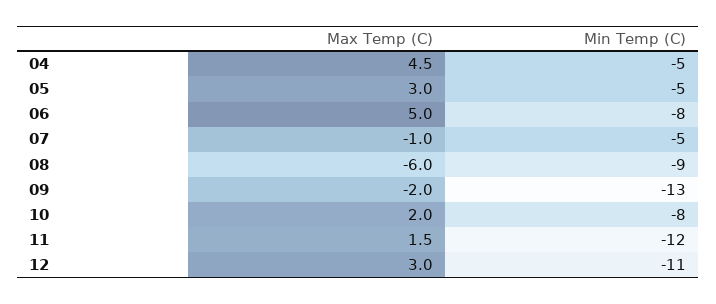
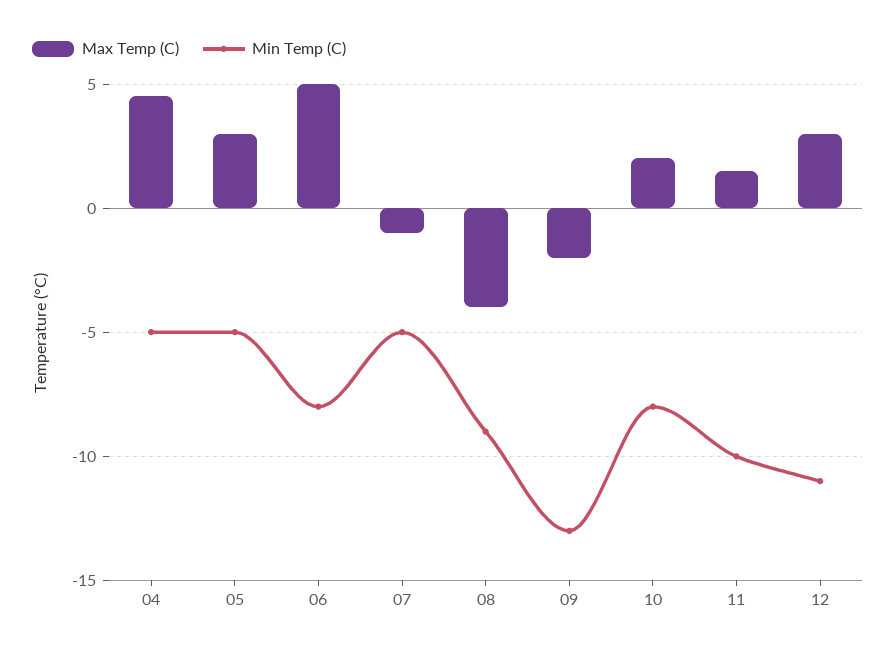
  {
    "Max Temp (C)": {
      "04": 4.5,
      "05": 3,
      "06": 5,
      "07": -1,
-     "08": -6,
+     "08": -4,
      "09": -2,
      "10": 2,
      "11": 1.5,
      "12": 3
    },
    "Min Temp (C)": {
      "04": -5,
      "05": -5,
      "06": -8,
      "07": -5,
      "08": -9,
      "09": -13,
      "10": -8,
-     "11": -12,
+     "11": -10,
      "12": -11
    }
  }

